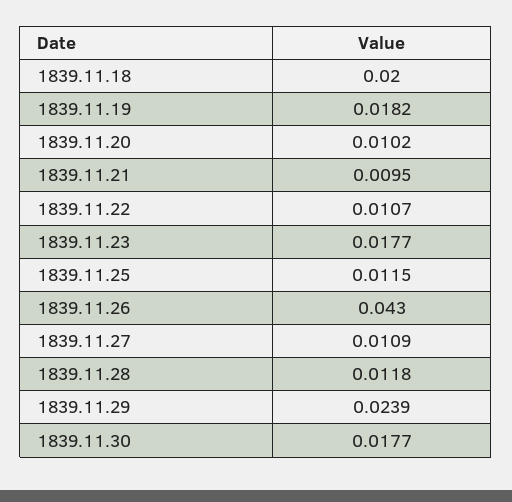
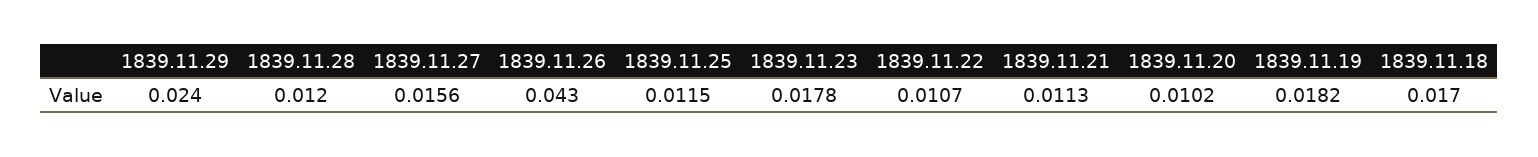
  {
-   "1839.11.18": 0.02,
+   "1839.11.18": 0.017,
    "1839.11.19": 0.0182,
    "1839.11.20": 0.0102,
-   "1839.11.21": 0.0095,
+   "1839.11.21": 0.0113,
    "1839.11.22": 0.0107,
-   "1839.11.23": 0.0177,
+   "1839.11.23": 0.0178,
    "1839.11.25": 0.0115,
    "1839.11.26": 0.043,
-   "1839.11.27": 0.0109,
+   "1839.11.27": 0.0156,
-   "1839.11.28": 0.0118,
+   "1839.11.28": 0.012,
-   "1839.11.29": 0.0239,
+   "1839.11.29": 0.024
-   "1839.11.30": 0.0177
  }

